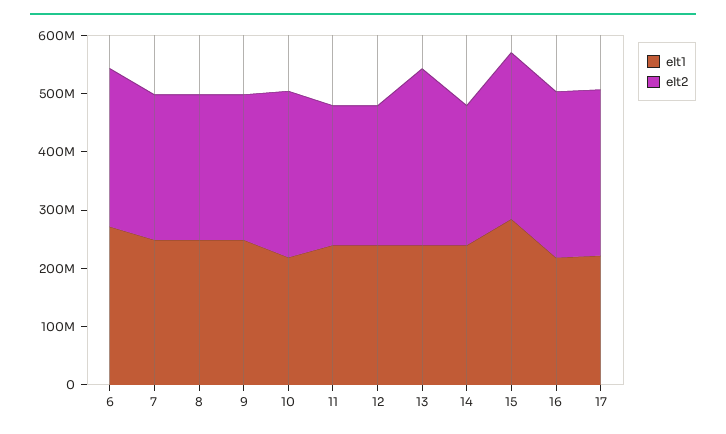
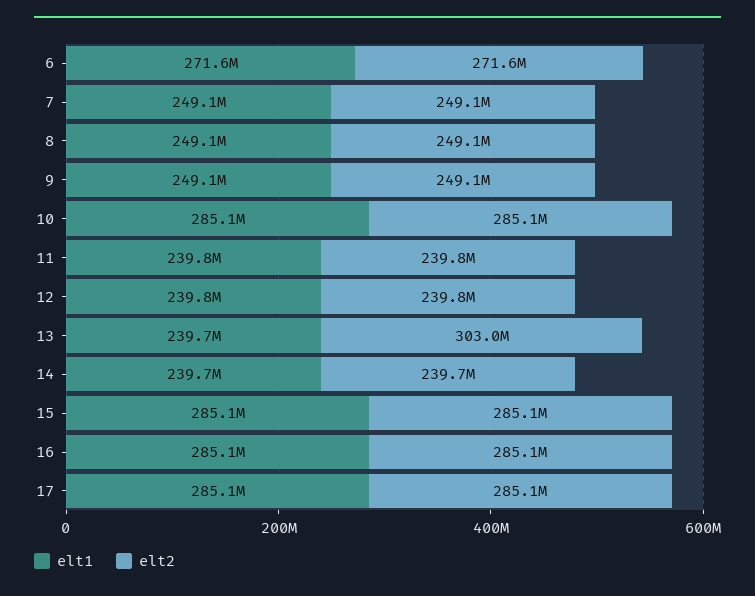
  {
    "elt1": {
      "6": 271600000,
      "7": 249100000,
      "8": 249100000,
      "9": 249100000,
-     "10": 220000000,
+     "10": 285100000,
      "11": 239800000,
      "12": 239800000,
      "13": 239700000,
      "14": 239700000,
      "15": 285100000,
-     "16": 220000000,
+     "16": 285100000,
-     "17": 220000000
+     "17": 285100000
    },
    "elt2": {
      "6": 271600000,
      "7": 249100000,
      "8": 249100000,
      "9": 249100000,
      "10": 285100000,
      "11": 239800000,
      "12": 239800000,
      "13": 303000000,
      "14": 239700000,
      "15": 285100000,
      "16": 285100000,
      "17": 285100000
    }
  }

